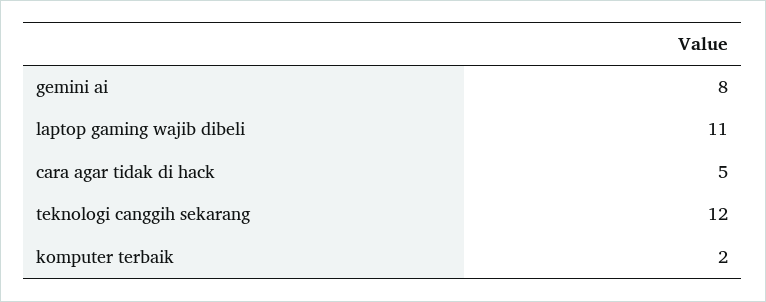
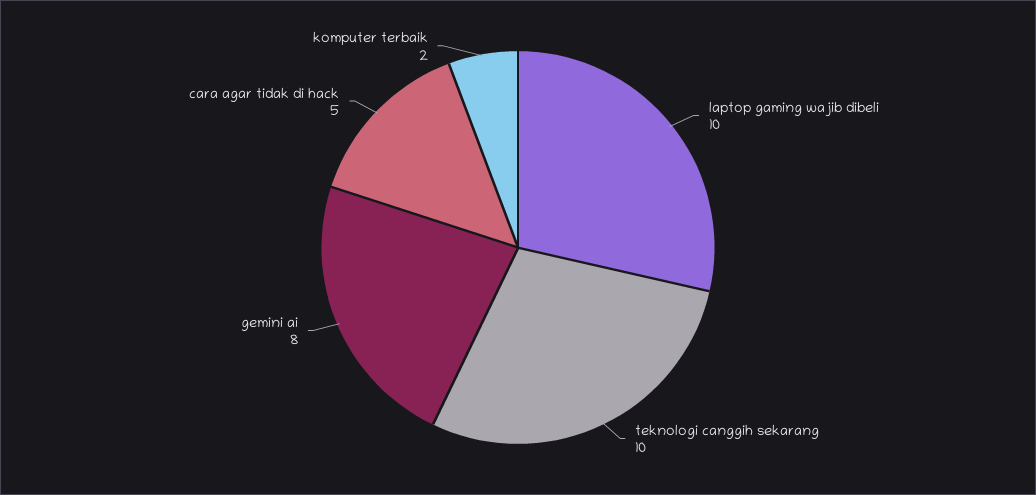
  {
    "gemini ai": 8,
-   "laptop gaming wajib dibeli": 11,
+   "laptop gaming wajib dibeli": 10,
    "cara agar tidak di hack": 5,
-   "teknologi canggih sekarang": 12,
+   "teknologi canggih sekarang": 10,
    "komputer terbaik": 2
  }

